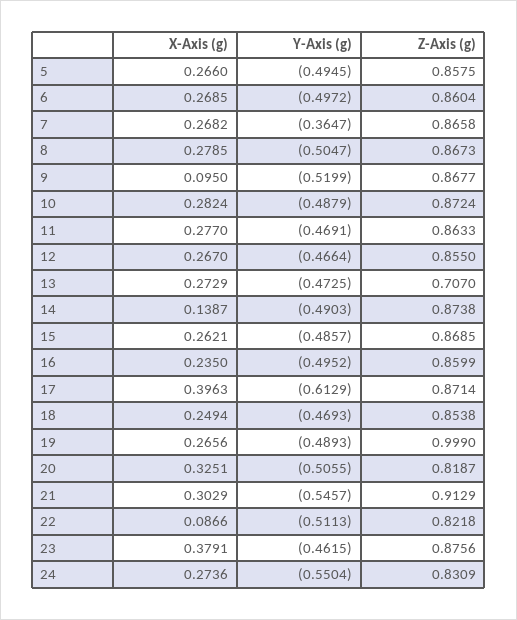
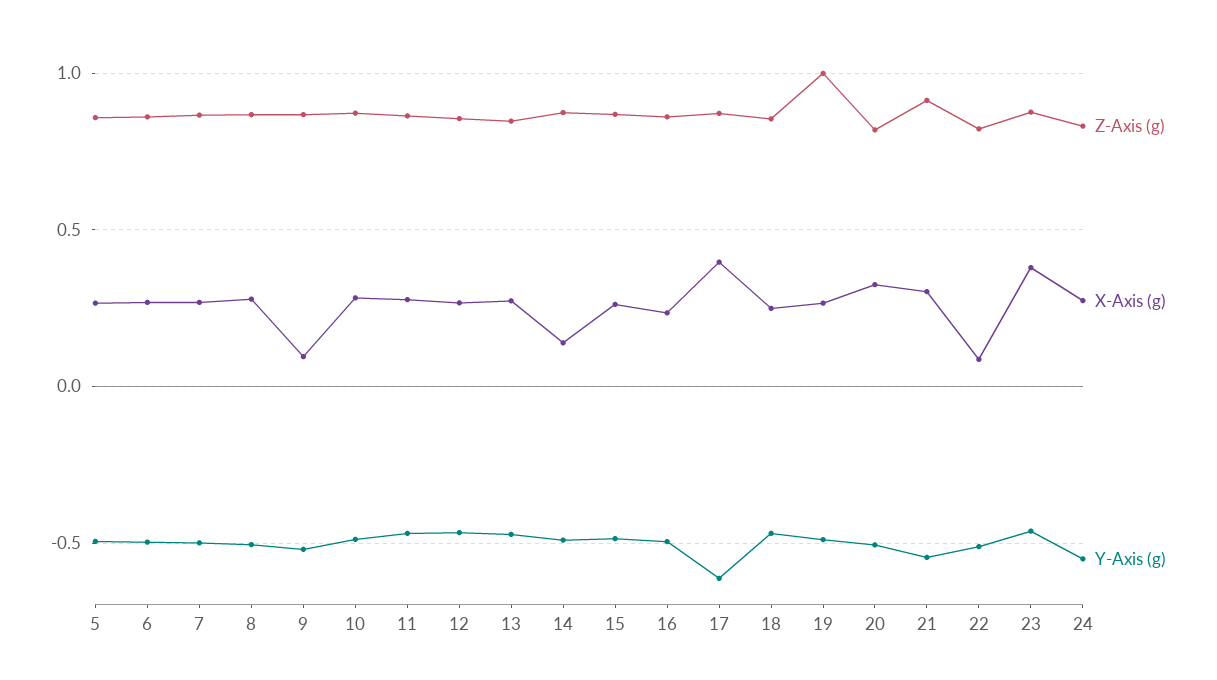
  {
    "X-Axis (g)": {
      "5": 0.266,
      "6": 0.2685,
      "7": 0.2682,
      "8": 0.2785,
      "9": 0.095,
      "10": 0.2824,
      "11": 0.277,
      "12": 0.267,
      "13": 0.2729,
      "14": 0.1387,
      "15": 0.2621,
      "16": 0.235,
      "17": 0.3963,
      "18": 0.2494,
      "19": 0.2656,
      "20": 0.3251,
      "21": 0.3029,
      "22": 0.0866,
      "23": 0.3791,
      "24": 0.2736
    },
    "Y-Axis (g)": {
      "5": -0.4945,
      "6": -0.4972,
-     "7": -0.3647,
+     "7": -0.5,
      "8": -0.5047,
      "9": -0.5199,
      "10": -0.4879,
      "11": -0.4691,
      "12": -0.4664,
      "13": -0.4725,
      "14": -0.4903,
      "15": -0.4857,
      "16": -0.4952,
      "17": -0.6129,
      "18": -0.4693,
      "19": -0.4893,
      "20": -0.5055,
      "21": -0.5457,
      "22": -0.5113,
      "23": -0.4615,
      "24": -0.5504
    },
    "Z-Axis (g)": {
      "5": 0.8575,
      "6": 0.8604,
      "7": 0.8658,
      "8": 0.8673,
      "9": 0.8677,
      "10": 0.8724,
      "11": 0.8633,
      "12": 0.855,
-     "13": 0.707,
+     "13": 0.85,
      "14": 0.8738,
      "15": 0.8685,
      "16": 0.8599,
      "17": 0.8714,
      "18": 0.8538,
      "19": 0.999,
      "20": 0.8187,
      "21": 0.9129,
      "22": 0.8218,
      "23": 0.8756,
      "24": 0.8309
    }
  }

